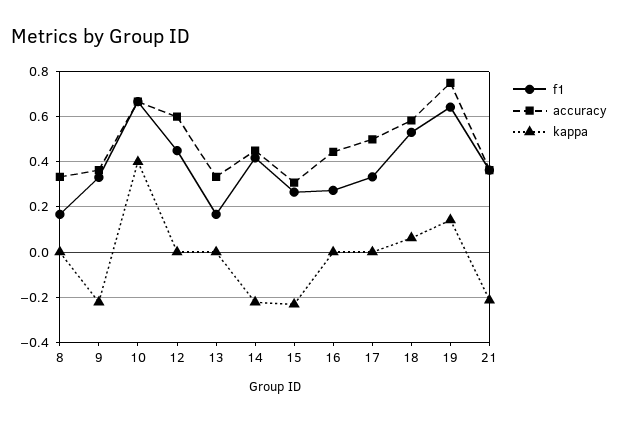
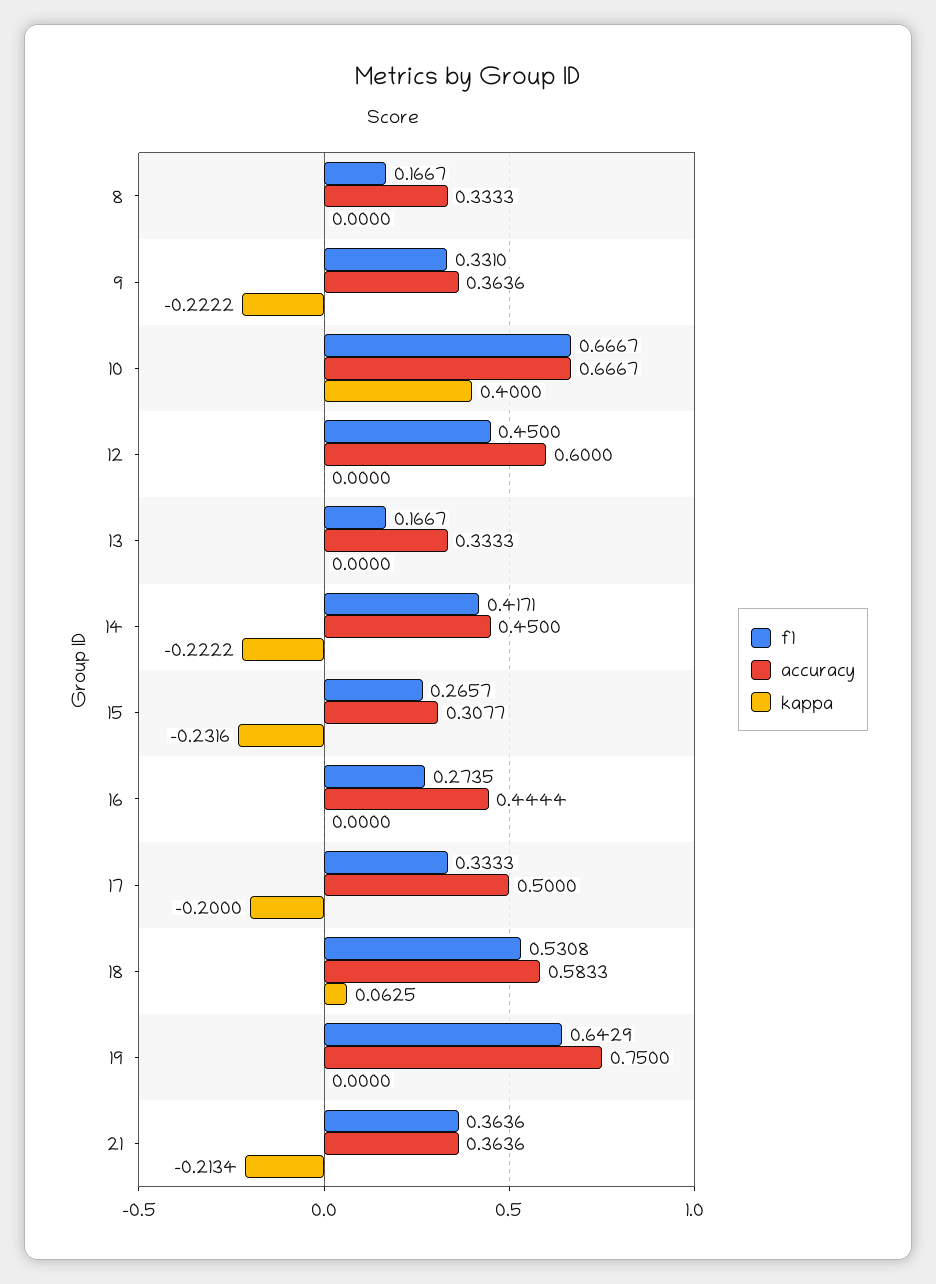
  {
    "f1": {
      "8": 0.1667,
      "9": 0.331,
      "10": 0.6667,
      "12": 0.45,
      "13": 0.1667,
      "14": 0.4171,
      "15": 0.2657,
      "16": 0.2735,
      "17": 0.3333,
      "18": 0.5308,
      "19": 0.6429,
      "21": 0.3636
    },
    "accuracy": {
      "8": 0.3333,
      "9": 0.3636,
      "10": 0.6667,
      "12": 0.6,
      "13": 0.3333,
      "14": 0.45,
      "15": 0.3077,
      "16": 0.4444,
      "17": 0.5,
      "18": 0.5833,
      "19": 0.75,
      "21": 0.3636
    },
    "kappa": {
      "8": 0,
      "9": -0.2222,
      "10": 0.4,
      "12": 0,
      "13": 0,
      "14": -0.2222,
      "15": -0.2316,
      "16": 0,
-     "17": 0,
+     "17": -0.2,
      "18": 0.0625,
-     "19": 0.15,
+     "19": 0,
      "21": -0.2134
    }
  }

